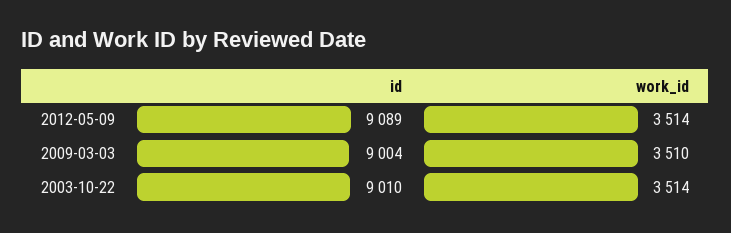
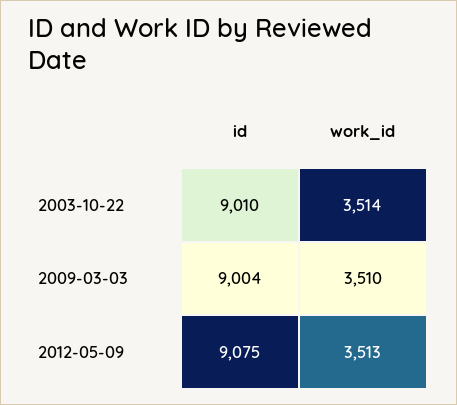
  {
    "id": {
-     "2012-05-09": 9089,
+     "2012-05-09": 9075,
      "2009-03-03": 9004,
      "2003-10-22": 9010
    },
    "work_id": {
-     "2012-05-09": 3514,
+     "2012-05-09": 3513,
      "2009-03-03": 3510,
      "2003-10-22": 3514
    }
  }

